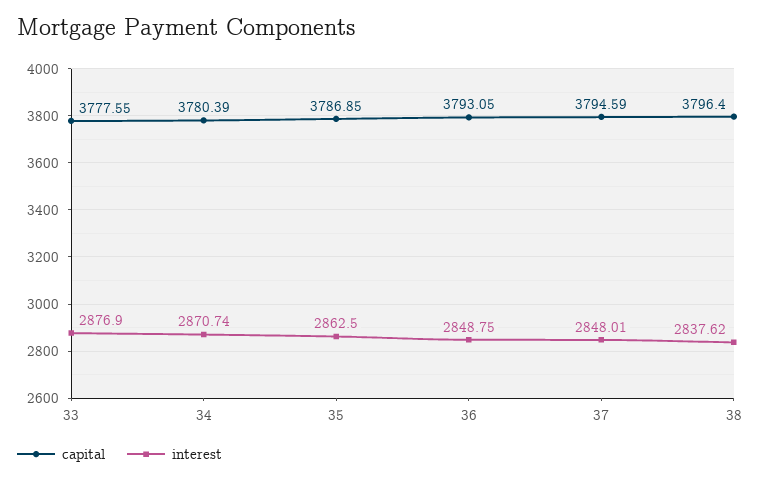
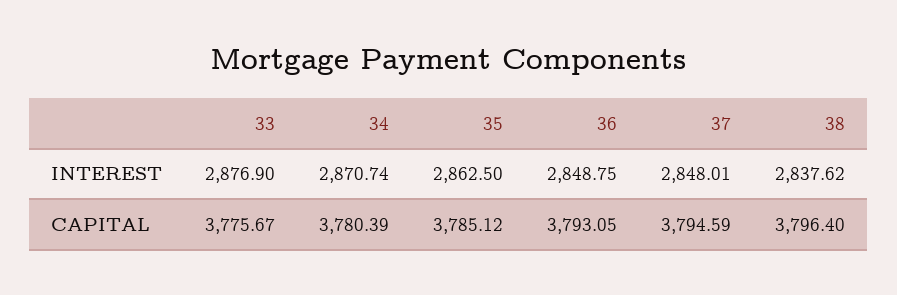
  {
    "capital": {
-     "33": 3777.55,
+     "33": 3775.67,
      "34": 3780.39,
-     "35": 3786.85,
+     "35": 3785.12,
      "36": 3793.05,
      "37": 3794.59,
      "38": 3796.4
    },
    "interest": {
      "33": 2876.9,
      "34": 2870.74,
      "35": 2862.5,
      "36": 2848.75,
      "37": 2848.01,
      "38": 2837.62
    }
  }

